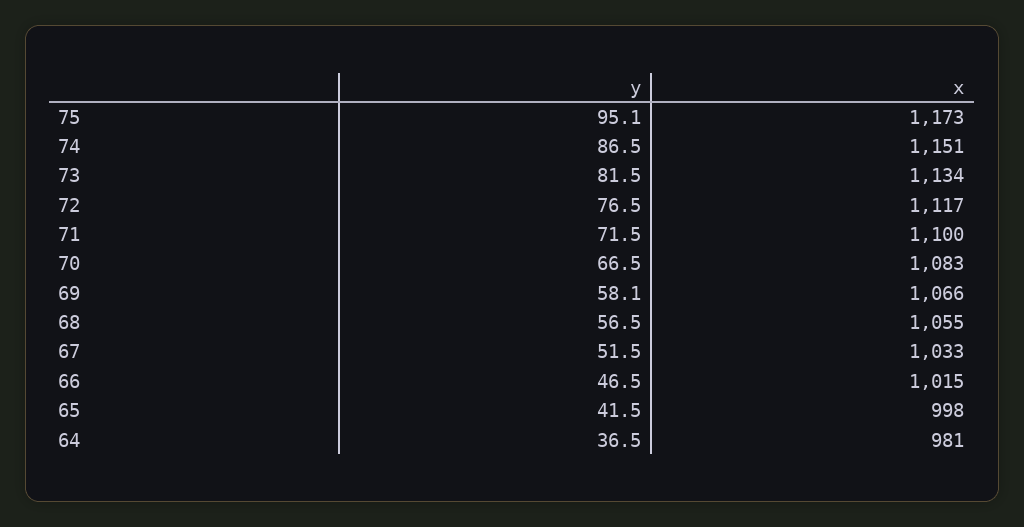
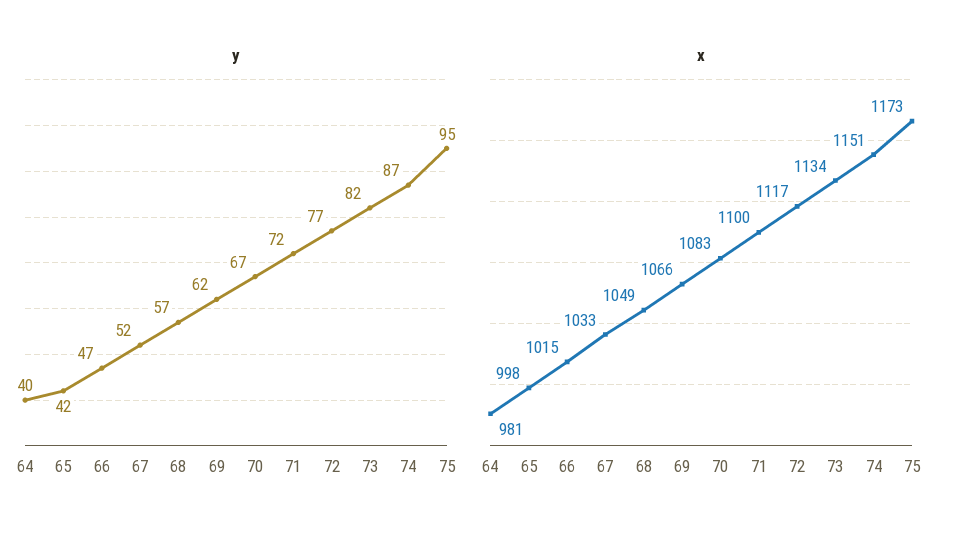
  {
    "y": {
      "75": 95.1,
      "74": 86.5,
      "73": 81.5,
      "72": 76.5,
      "71": 71.5,
      "70": 66.5,
-     "69": 58.1,
+     "69": 62,
      "68": 56.5,
      "67": 51.5,
      "66": 46.5,
      "65": 41.5,
-     "64": 36.5
+     "64": 40
    },
    "x": {
      "75": 1173,
      "74": 1151,
      "73": 1134,
      "72": 1117,
      "71": 1100,
      "70": 1083,
      "69": 1066,
-     "68": 1055,
+     "68": 1049,
      "67": 1033,
      "66": 1015,
      "65": 998,
      "64": 981
    }
  }

